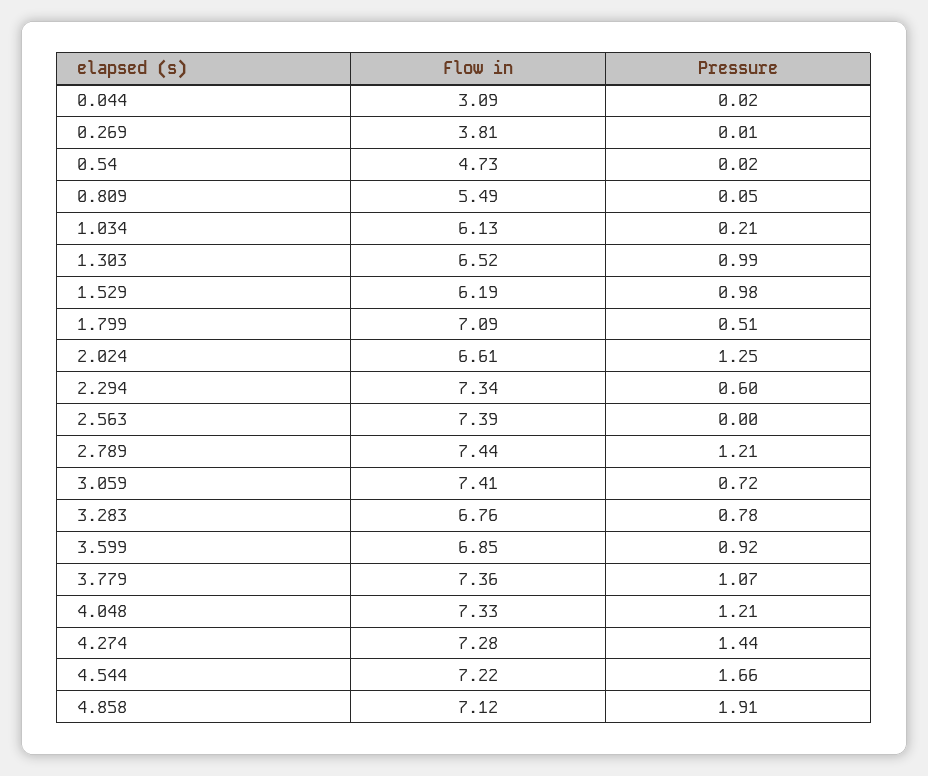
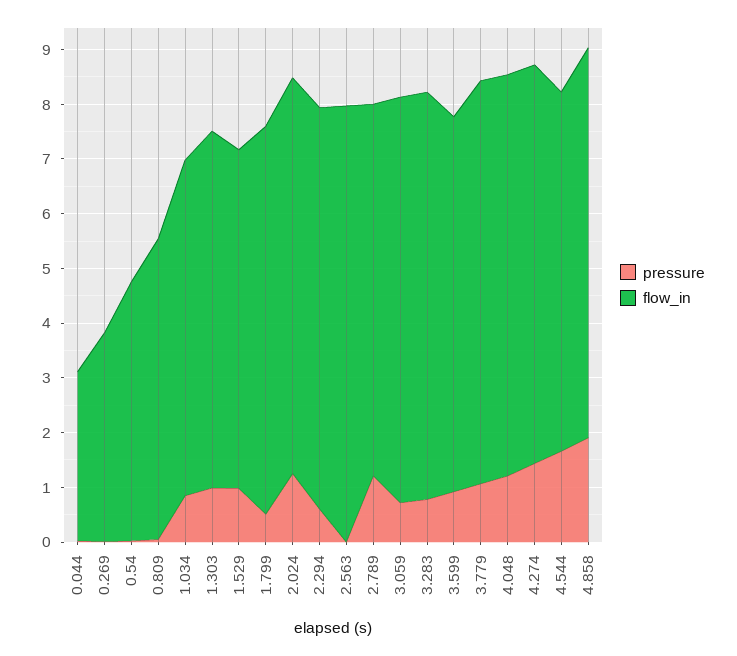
  {
    "Flow in": {
      "0.044": 3.09,
      "0.269": 3.81,
      "0.54": 4.73,
      "0.809": 5.49,
      "1.034": 6.13,
      "1.303": 6.52,
      "1.529": 6.19,
      "1.799": 7.09,
-     "2.024": 6.61,
+     "2.024": 7.2,
      "2.294": 7.34,
-     "2.563": 7.39,
+     "2.563": 8,
-     "2.789": 7.44,
+     "2.789": 6.8,
      "3.059": 7.41,
-     "3.283": 6.76,
+     "3.283": 7.4,
      "3.599": 6.85,
      "3.779": 7.36,
      "4.048": 7.33,
      "4.274": 7.28,
-     "4.544": 7.22,
+     "4.544": 6.6,
      "4.858": 7.12
    },
    "Pressure": {
      "0.044": 0.02,
      "0.269": 0.01,
      "0.54": 0.02,
      "0.809": 0.05,
-     "1.034": 0.21,
+     "1.034": 0.8,
      "1.303": 0.99,
      "1.529": 0.98,
      "1.799": 0.51,
      "2.024": 1.25,
      "2.294": 0.6,
      "2.563": 0,
      "2.789": 1.21,
      "3.059": 0.72,
      "3.283": 0.78,
      "3.599": 0.92,
      "3.779": 1.07,
      "4.048": 1.21,
      "4.274": 1.44,
      "4.544": 1.66,
      "4.858": 1.91
    }
  }

